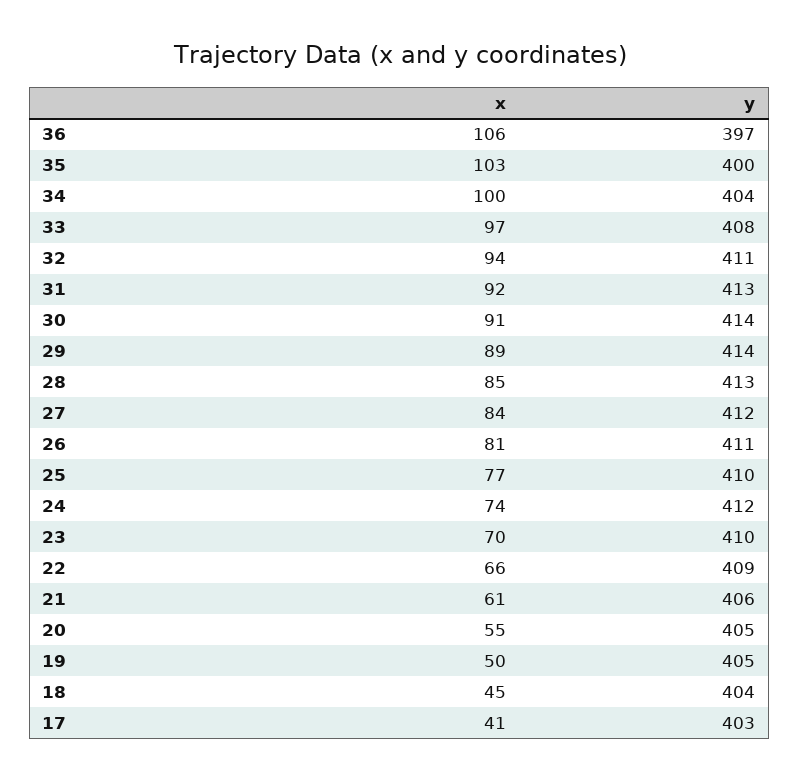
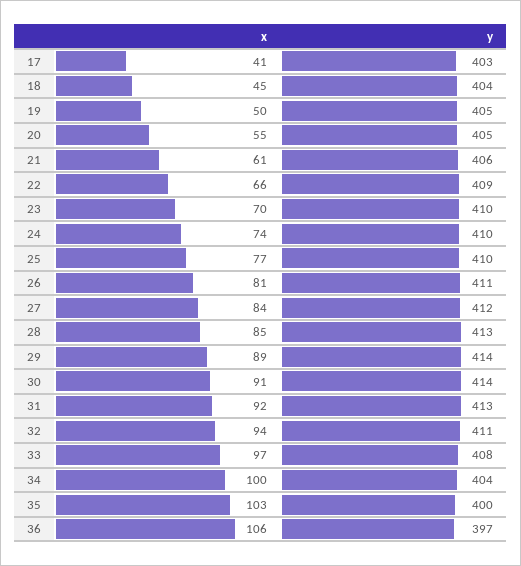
  {
    "x": {
      "36": 106,
      "35": 103,
      "34": 100,
      "33": 97,
      "32": 94,
      "31": 92,
      "30": 91,
      "29": 89,
      "28": 85,
      "27": 84,
      "26": 81,
      "25": 77,
      "24": 74,
      "23": 70,
      "22": 66,
      "21": 61,
      "20": 55,
      "19": 50,
      "18": 45,
      "17": 41
    },
    "y": {
      "36": 397,
      "35": 400,
      "34": 404,
      "33": 408,
      "32": 411,
      "31": 413,
      "30": 414,
      "29": 414,
      "28": 413,
      "27": 412,
      "26": 411,
      "25": 410,
-     "24": 412,
+     "24": 410,
      "23": 410,
      "22": 409,
      "21": 406,
      "20": 405,
      "19": 405,
      "18": 404,
      "17": 403
    }
  }

